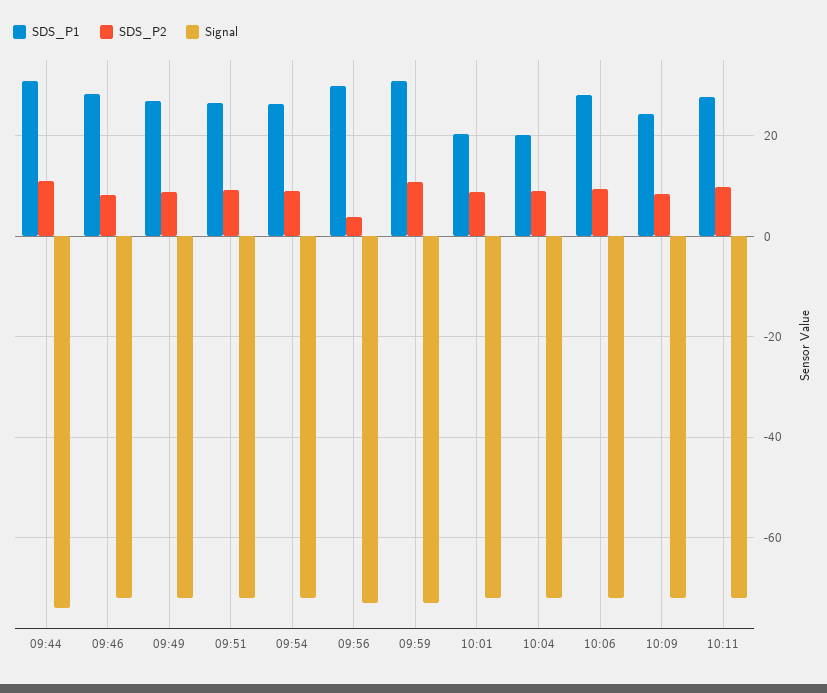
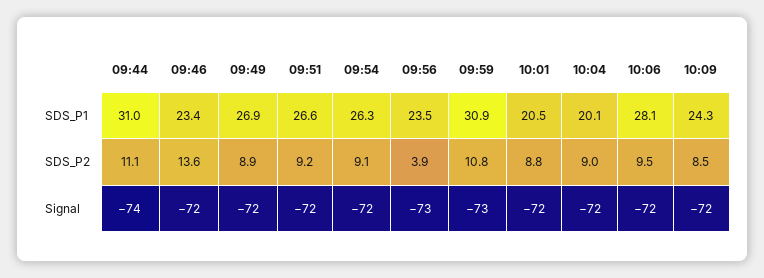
  {
    "SDS_P1": {
      "09:44": 31,
-     "09:46": 28,
+     "09:46": 23.4,
      "09:49": 26.9,
      "09:51": 26.6,
      "09:54": 26.3,
-     "09:56": 30,
+     "09:56": 23.5,
      "09:59": 30.9,
      "10:01": 20.5,
      "10:04": 20.1,
      "10:06": 28.1,
-     "10:09": 24.3,
+     "10:09": 24.3
-     "10:11": 28
    },
    "SDS_P2": {
      "09:44": 11.1,
-     "09:46": 8,
+     "09:46": 13.6,
      "09:49": 8.9,
      "09:51": 9.2,
      "09:54": 9.1,
      "09:56": 3.9,
      "09:59": 10.8,
      "10:01": 8.8,
      "10:04": 9,
      "10:06": 9.5,
-     "10:09": 8.5,
+     "10:09": 8.5
-     "10:11": 10
    },
    "Signal": {
      "09:44": -74,
      "09:46": -72,
      "09:49": -72,
      "09:51": -72,
      "09:54": -72,
      "09:56": -73,
      "09:59": -73,
      "10:01": -72,
      "10:04": -72,
      "10:06": -72,
-     "10:09": -72,
+     "10:09": -72
-     "10:11": -72
    }
  }

